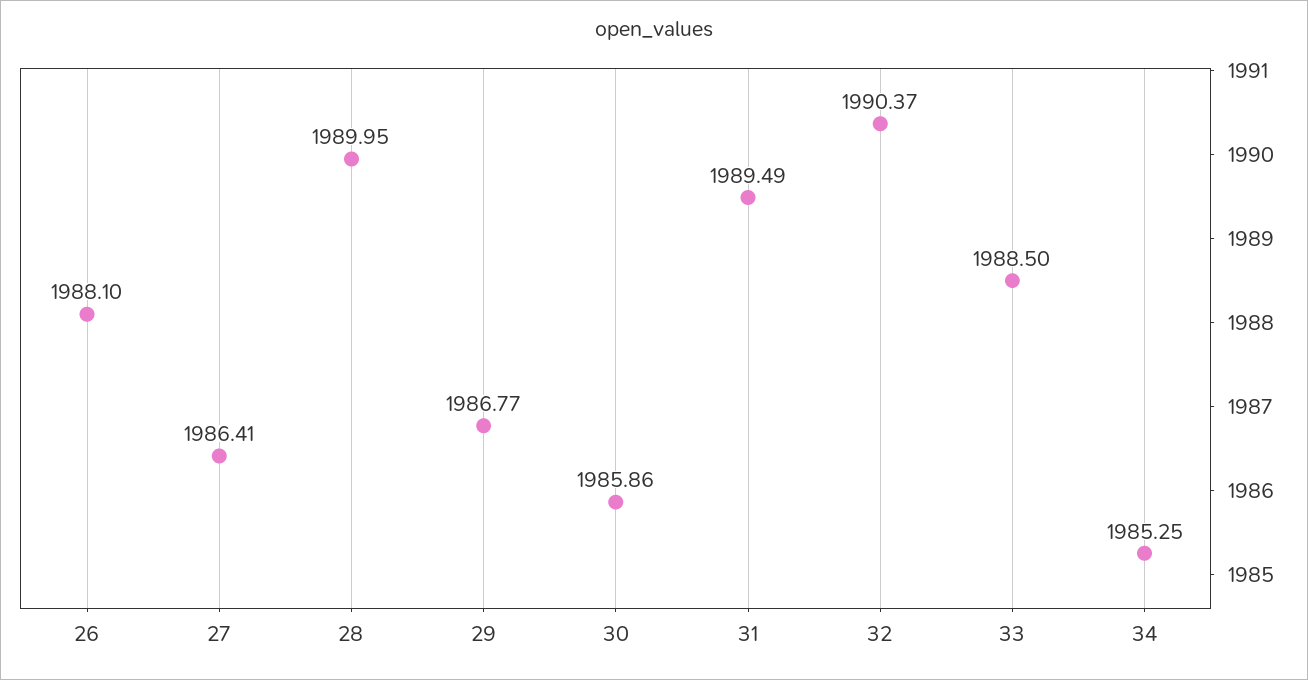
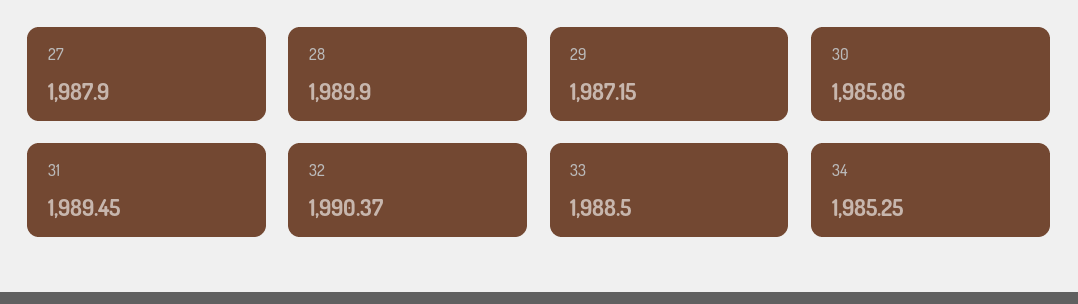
  {
-   "26": 1988.1,
-   "27": 1986.41,
+   "27": 1987.9,
-   "28": 1989.95,
+   "28": 1989.9,
-   "29": 1986.77,
+   "29": 1987.15,
    "30": 1985.86,
-   "31": 1989.49,
+   "31": 1989.45,
    "32": 1990.37,
    "33": 1988.5,
    "34": 1985.25
  }

